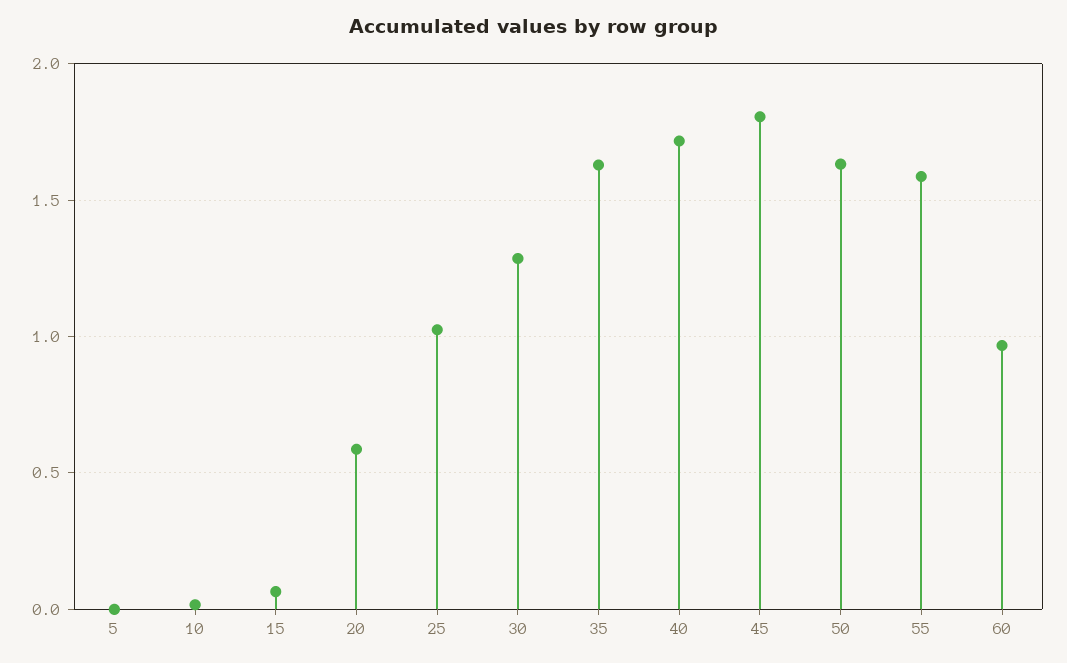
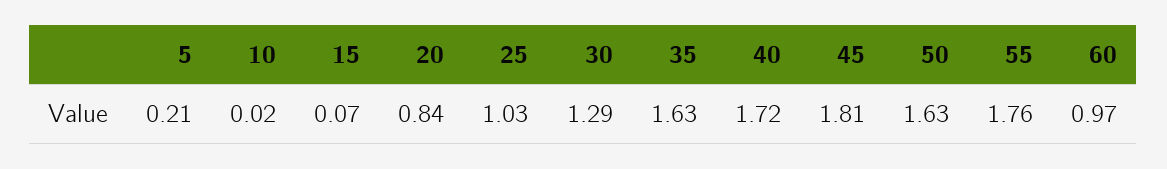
  {
-   "5": 0,
+   "5": 0.21,
    "10": 0.02,
    "15": 0.07,
-   "20": 0.6,
+   "20": 0.84,
    "25": 1.03,
    "30": 1.29,
    "35": 1.63,
    "40": 1.72,
    "45": 1.81,
    "50": 1.63,
-   "55": 1.6,
+   "55": 1.76,
    "60": 0.97
  }

